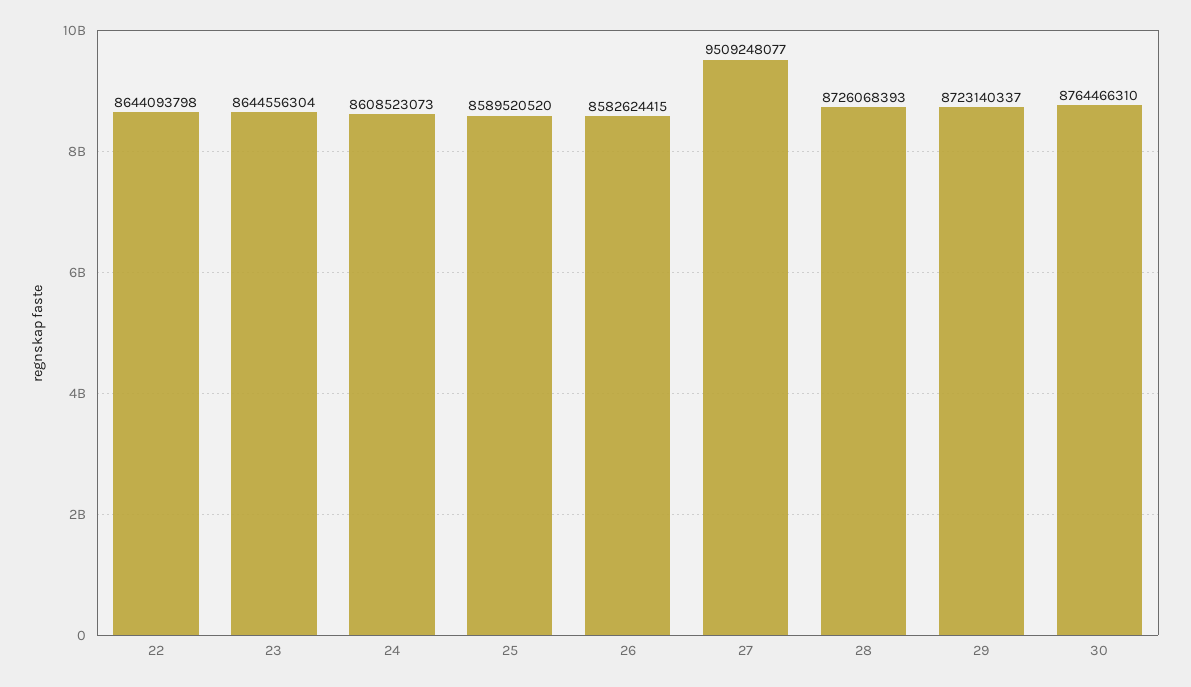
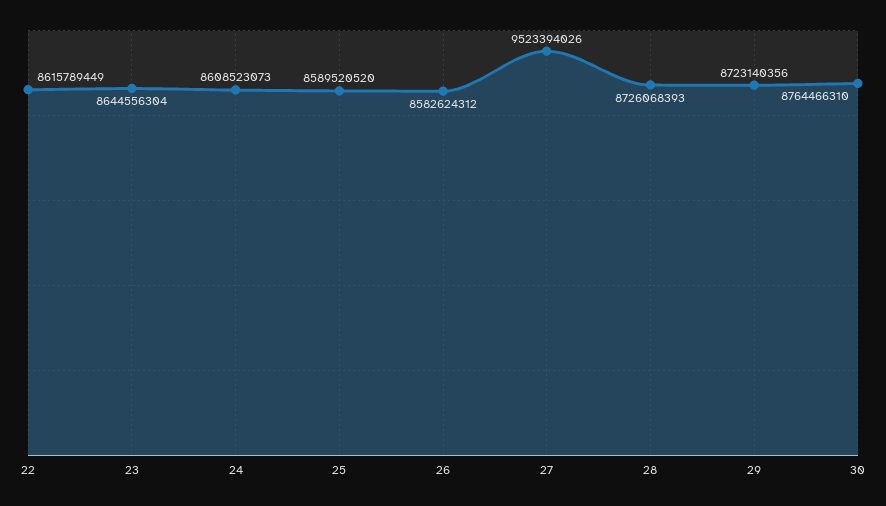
  {
-   "22": 8644093798,
+   "22": 8615789449,
    "23": 8644556304,
    "24": 8608523073,
    "25": 8589520520,
-   "26": 8582624415,
+   "26": 8582624312,
-   "27": 9509248077,
+   "27": 9523394026,
    "28": 8726068393,
-   "29": 8723140337,
+   "29": 8723140356,
    "30": 8764466310
  }

